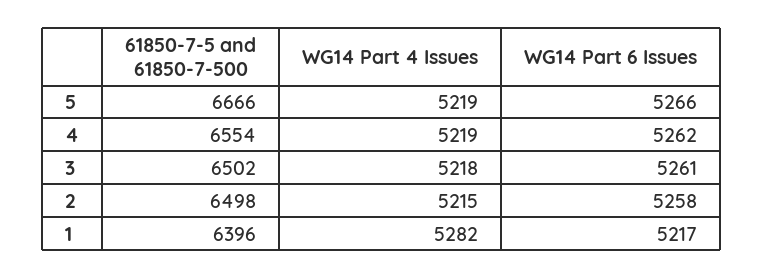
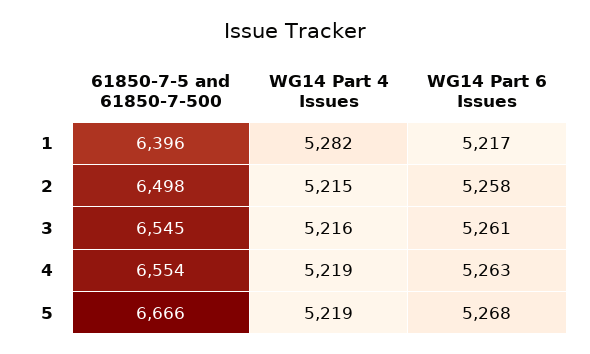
  {
    "61850-7-5 and 61850-7-500": {
      "5": 6666,
      "4": 6554,
-     "3": 6502,
+     "3": 6545,
      "2": 6498,
      "1": 6396
    },
    "WG14 Part 4 Issues": {
      "5": 5219,
      "4": 5219,
-     "3": 5218,
+     "3": 5216,
      "2": 5215,
      "1": 5282
    },
    "WG14 Part 6 Issues": {
-     "5": 5266,
+     "5": 5268,
-     "4": 5262,
+     "4": 5263,
      "3": 5261,
      "2": 5258,
      "1": 5217
    }
  }

